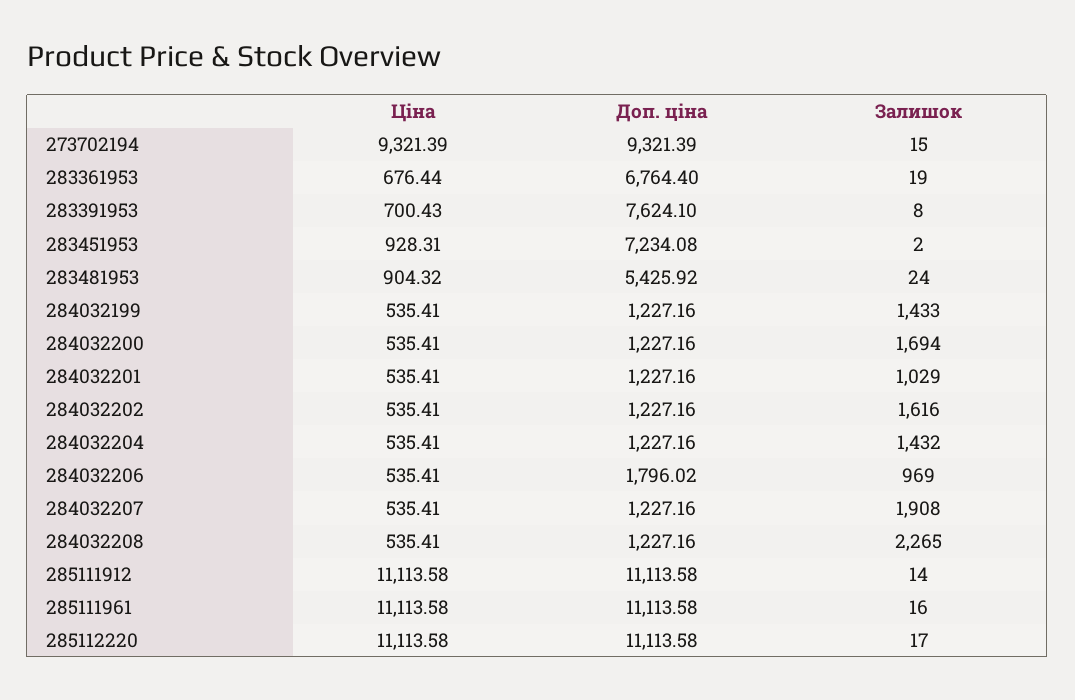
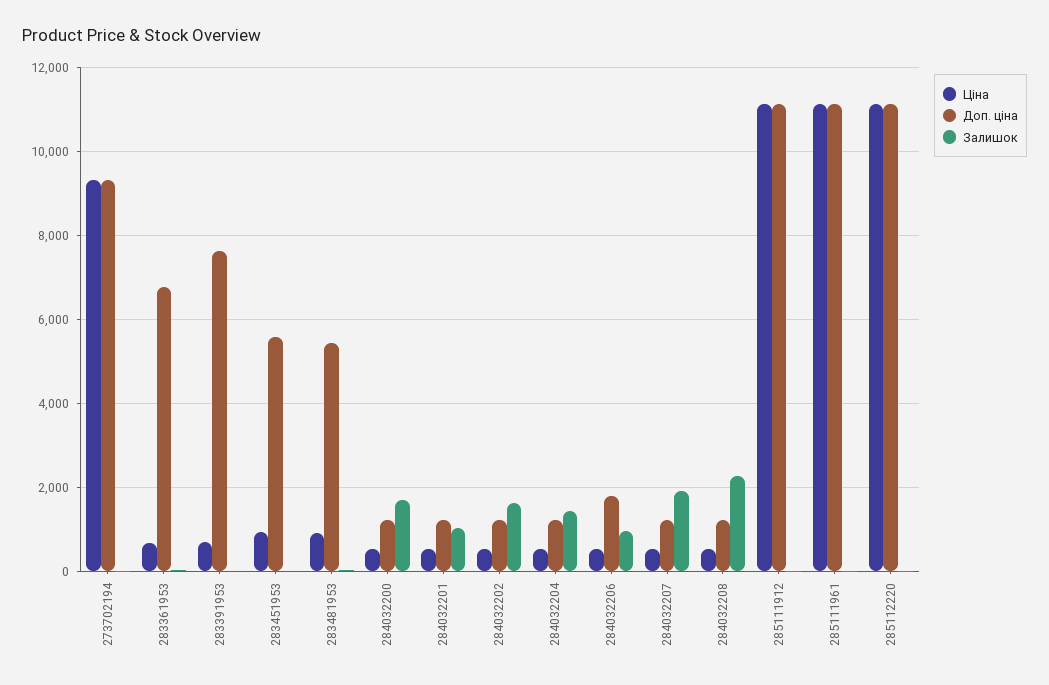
  {
    "Ціна": {
      "273702194": 9321.39,
      "283361953": 676.44,
      "283391953": 700.43,
      "283451953": 928.31,
      "283481953": 904.32,
-     "284032199": 535.41,
      "284032200": 535.41,
      "284032201": 535.41,
      "284032202": 535.41,
      "284032204": 535.41,
      "284032206": 535.41,
      "284032207": 535.41,
      "284032208": 535.41,
      "285111912": 11113.58,
      "285111961": 11113.58,
      "285112220": 11113.58
    },
    "Доп. ціна": {
      "273702194": 9321.39,
      "283361953": 6764.4,
      "283391953": 7624.1,
-     "283451953": 7234.08,
+     "283451953": 5600,
      "283481953": 5425.92,
-     "284032199": 1227.16,
      "284032200": 1227.16,
      "284032201": 1227.16,
      "284032202": 1227.16,
      "284032204": 1227.16,
      "284032206": 1796.02,
      "284032207": 1227.16,
      "284032208": 1227.16,
      "285111912": 11113.58,
      "285111961": 11113.58,
      "285112220": 11113.58
    },
    "Залишок": {
      "273702194": 15,
      "283361953": 19,
      "283391953": 8,
      "283451953": 2,
      "283481953": 24,
-     "284032199": 1433,
      "284032200": 1694,
      "284032201": 1029,
      "284032202": 1616,
      "284032204": 1432,
      "284032206": 969,
      "284032207": 1908,
      "284032208": 2265,
      "285111912": 14,
      "285111961": 16,
      "285112220": 17
    }
  }

